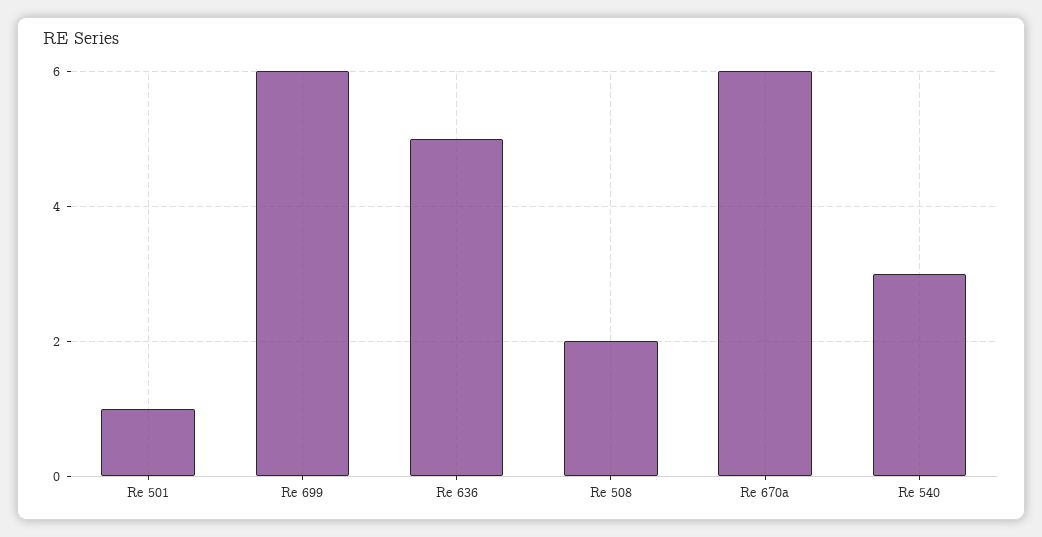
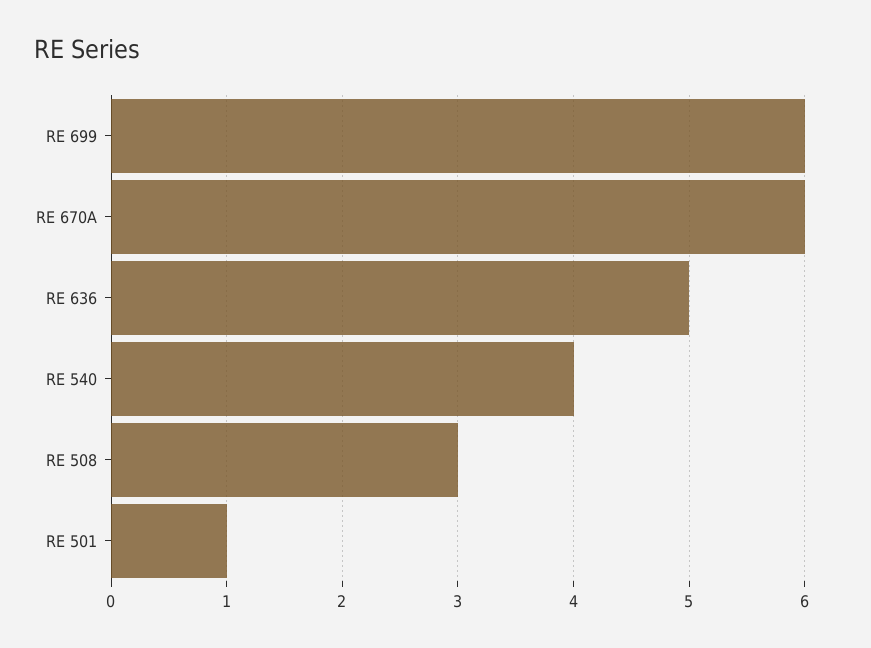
  {
    "Re 501": 1,
    "Re 699": 6,
    "Re 636": 5,
-   "Re 508": 2,
+   "Re 508": 3,
    "Re 670a": 6,
-   "Re 540": 3
+   "Re 540": 4
  }

